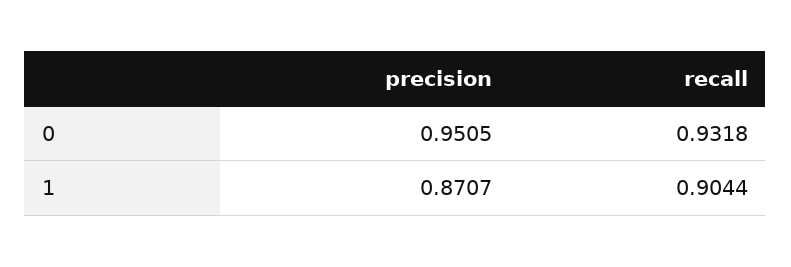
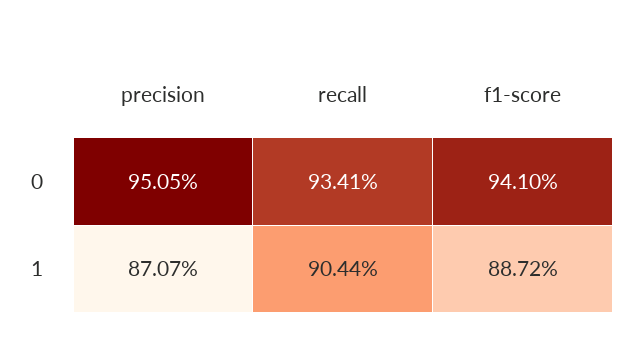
  {
    "precision": {
      "0": 0.9505,
      "1": 0.8707
    },
    "recall": {
-     "0": 0.9318,
+     "0": 0.9341,
      "1": 0.9044
-   }
+   },
+   "f1-score": {
+     "0": 0.941,
+     "1": 0.8872
+   }
  }

